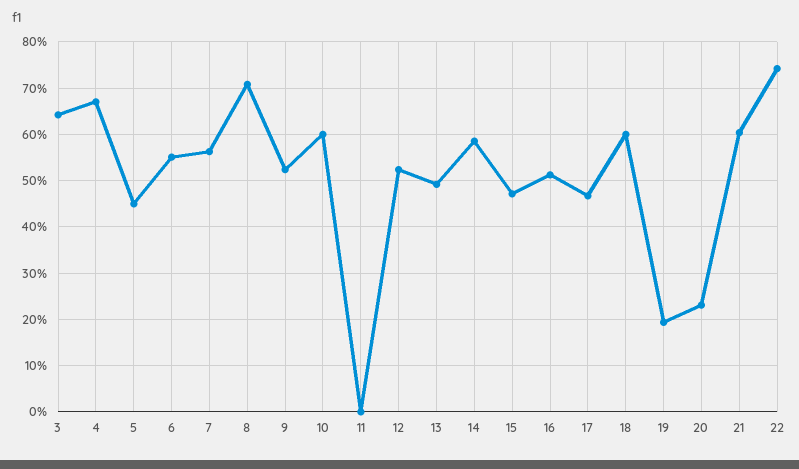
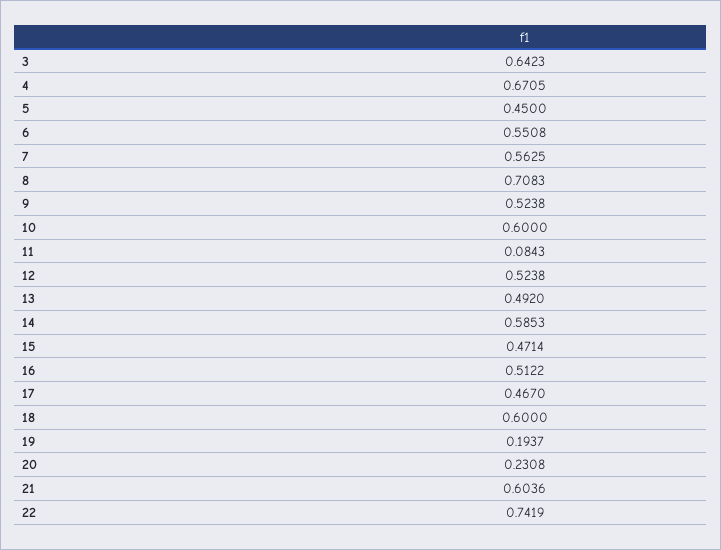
  {
    "3": 0.6423,
    "4": 0.6705,
    "5": 0.45,
    "6": 0.5508,
    "7": 0.5625,
    "8": 0.7083,
    "9": 0.5238,
    "10": 0.6,
-   "11": 0,
+   "11": 0.0843,
    "12": 0.5238,
    "13": 0.492,
    "14": 0.5853,
    "15": 0.4714,
    "16": 0.5122,
    "17": 0.467,
    "18": 0.6,
    "19": 0.1937,
    "20": 0.2308,
    "21": 0.6036,
    "22": 0.7419
  }

